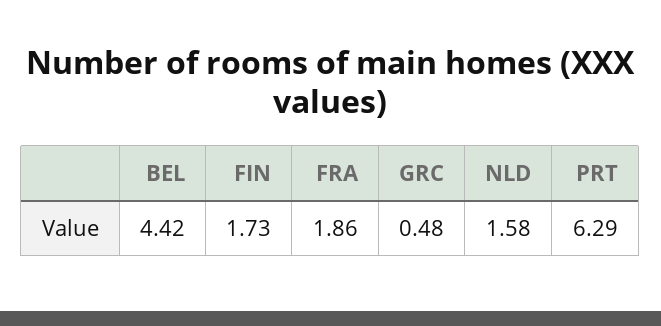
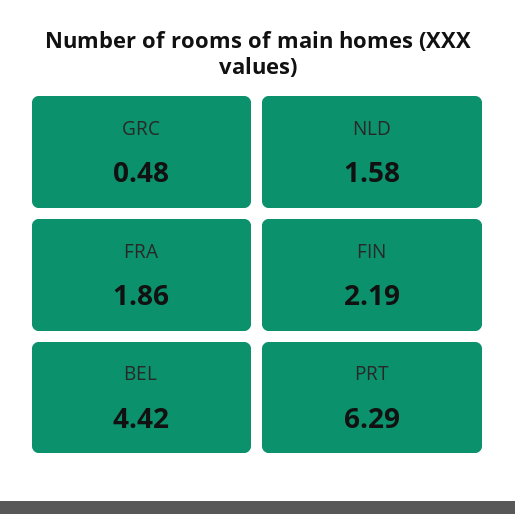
  {
    "BEL": 4.42,
-   "FIN": 1.73,
+   "FIN": 2.19,
    "FRA": 1.86,
    "GRC": 0.48,
    "NLD": 1.58,
    "PRT": 6.29
  }

